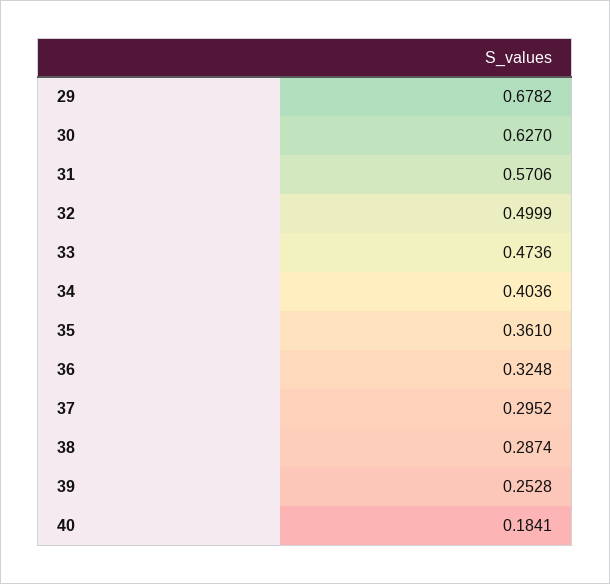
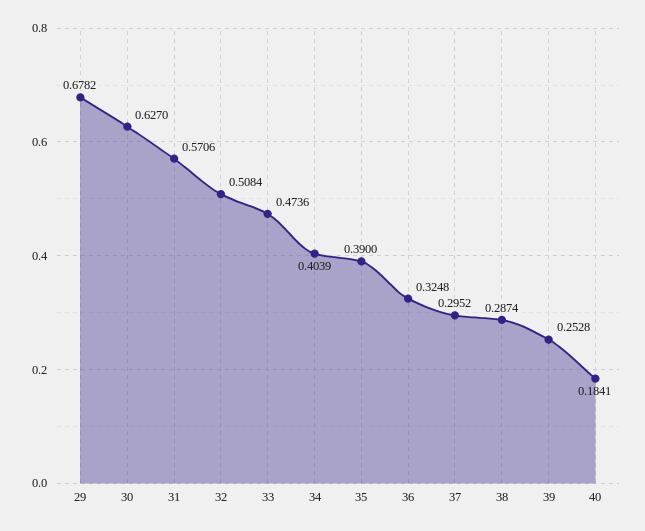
  {
    "29": 0.6782,
    "30": 0.627,
    "31": 0.5706,
-   "32": 0.4999,
+   "32": 0.5084,
    "33": 0.4736,
-   "34": 0.4036,
+   "34": 0.4039,
-   "35": 0.361,
+   "35": 0.39,
    "36": 0.3248,
    "37": 0.2952,
    "38": 0.2874,
    "39": 0.2528,
    "40": 0.1841
  }

